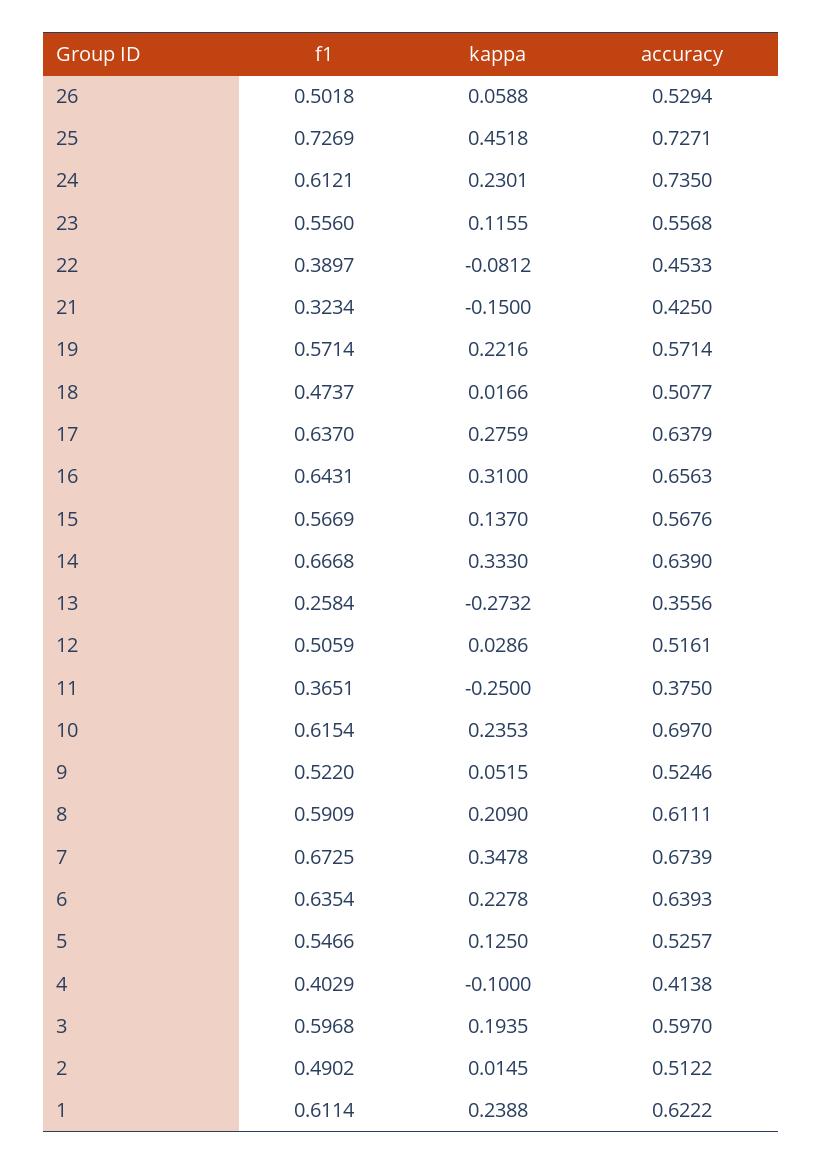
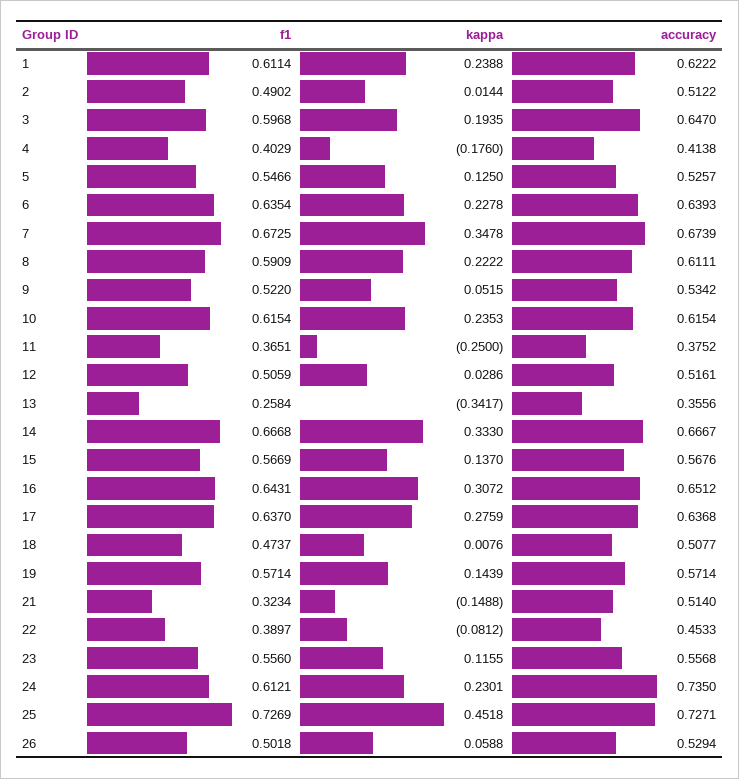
  {
    "f1": {
      "26": 0.5018,
      "25": 0.7269,
      "24": 0.6121,
      "23": 0.556,
      "22": 0.3897,
      "21": 0.3234,
      "19": 0.5714,
      "18": 0.4737,
      "17": 0.637,
      "16": 0.6431,
      "15": 0.5669,
      "14": 0.6668,
      "13": 0.2584,
      "12": 0.5059,
      "11": 0.3651,
      "10": 0.6154,
      "9": 0.522,
      "8": 0.5909,
      "7": 0.6725,
      "6": 0.6354,
      "5": 0.5466,
      "4": 0.4029,
      "3": 0.5968,
      "2": 0.4902,
      "1": 0.6114
    },
    "kappa": {
      "26": 0.0588,
      "25": 0.4518,
      "24": 0.2301,
      "23": 0.1155,
      "22": -0.0812,
-     "21": -0.15,
+     "21": -0.1488,
-     "19": 0.2216,
+     "19": 0.1439,
-     "18": 0.0166,
+     "18": 0.0076,
      "17": 0.2759,
-     "16": 0.31,
+     "16": 0.3072,
      "15": 0.137,
      "14": 0.333,
-     "13": -0.2732,
+     "13": -0.3417,
      "12": 0.0286,
      "11": -0.25,
      "10": 0.2353,
      "9": 0.0515,
-     "8": 0.209,
+     "8": 0.2222,
      "7": 0.3478,
      "6": 0.2278,
      "5": 0.125,
-     "4": -0.1,
+     "4": -0.176,
      "3": 0.1935,
-     "2": 0.0145,
+     "2": 0.0144,
      "1": 0.2388
    },
    "accuracy": {
      "26": 0.5294,
      "25": 0.7271,
      "24": 0.735,
      "23": 0.5568,
      "22": 0.4533,
-     "21": 0.425,
+     "21": 0.514,
      "19": 0.5714,
      "18": 0.5077,
-     "17": 0.6379,
+     "17": 0.6368,
-     "16": 0.6563,
+     "16": 0.6512,
      "15": 0.5676,
-     "14": 0.639,
+     "14": 0.6667,
      "13": 0.3556,
      "12": 0.5161,
-     "11": 0.375,
+     "11": 0.3752,
-     "10": 0.697,
+     "10": 0.6154,
-     "9": 0.5246,
+     "9": 0.5342,
      "8": 0.6111,
      "7": 0.6739,
      "6": 0.6393,
      "5": 0.5257,
      "4": 0.4138,
-     "3": 0.597,
+     "3": 0.647,
      "2": 0.5122,
      "1": 0.6222
    }
  }

